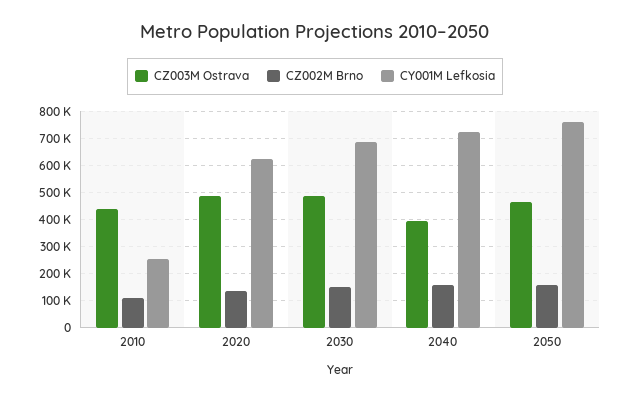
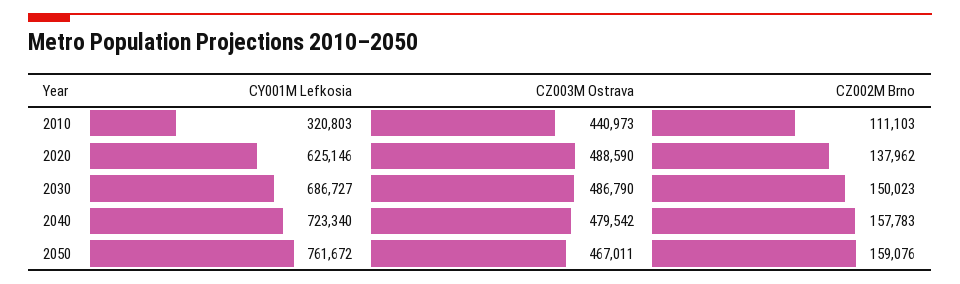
  {
    "CZ003M Ostrava": {
      "2010": 440973,
      "2020": 488590,
      "2030": 486790,
-     "2040": 400000,
+     "2040": 479542,
      "2050": 467011
    },
    "CZ002M Brno": {
      "2010": 111103,
      "2020": 137962,
      "2030": 150023,
      "2040": 157783,
      "2050": 159076
    },
    "CY001M Lefkosia": {
-     "2010": 250000,
+     "2010": 320803,
      "2020": 625146,
      "2030": 686727,
      "2040": 723340,
      "2050": 761672
    }
  }

